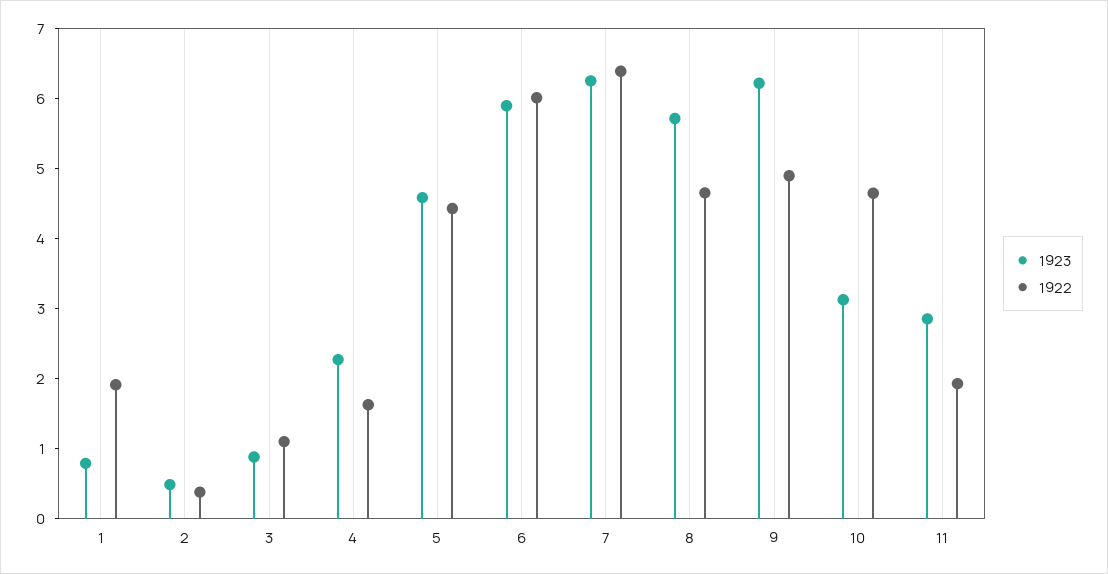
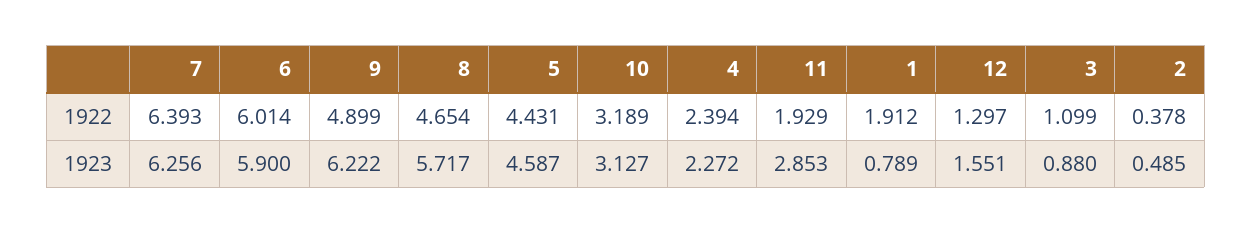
  {
    "1923": {
      "1": 0.789,
      "2": 0.485,
      "3": 0.88,
      "4": 2.272,
      "5": 4.587,
      "6": 5.9,
      "7": 6.256,
      "8": 5.717,
      "9": 6.222,
      "10": 3.127,
-     "11": 2.853
+     "11": 2.853,
+     "12": 1.551
    },
    "1922": {
      "1": 1.912,
      "2": 0.378,
      "3": 1.099,
-     "4": 1.6,
+     "4": 2.394,
      "5": 4.431,
      "6": 6.014,
      "7": 6.393,
      "8": 4.654,
      "9": 4.899,
-     "10": 4.6,
+     "10": 3.189,
-     "11": 1.929
+     "11": 1.929,
+     "12": 1.297
    }
  }

